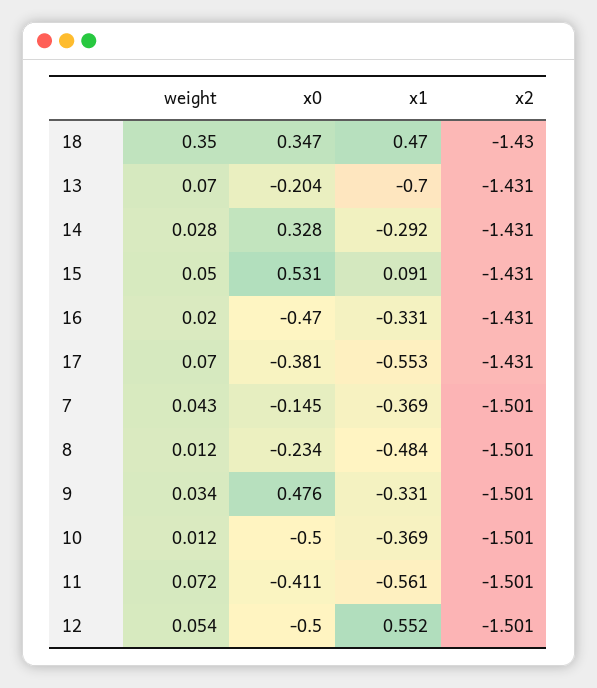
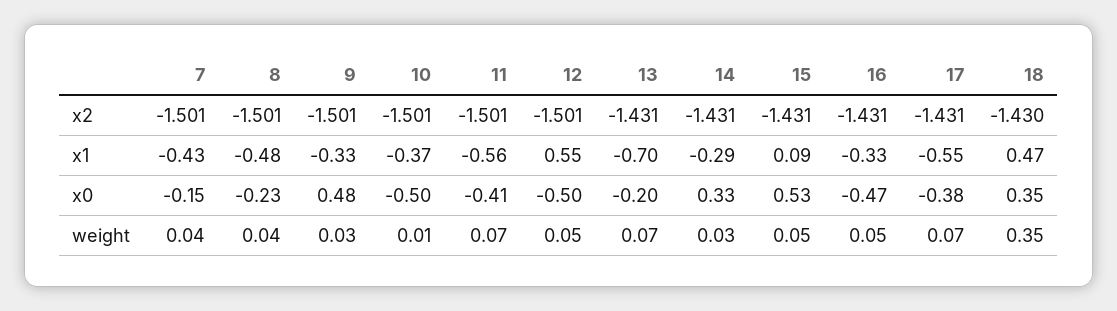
  {
    "weight": {
      "18": 0.35,
      "13": 0.07,
      "14": 0.028,
      "15": 0.05,
-     "16": 0.02,
+     "16": 0.05,
      "17": 0.07,
      "7": 0.043,
-     "8": 0.012,
+     "8": 0.04,
      "9": 0.034,
      "10": 0.012,
      "11": 0.072,
      "12": 0.054
    },
    "x0": {
      "18": 0.347,
      "13": -0.204,
      "14": 0.328,
      "15": 0.531,
      "16": -0.47,
      "17": -0.381,
      "7": -0.145,
      "8": -0.234,
      "9": 0.476,
      "10": -0.5,
      "11": -0.411,
      "12": -0.5
    },
    "x1": {
      "18": 0.47,
      "13": -0.7,
      "14": -0.292,
      "15": 0.091,
      "16": -0.331,
      "17": -0.553,
-     "7": -0.369,
+     "7": -0.43,
      "8": -0.484,
      "9": -0.331,
      "10": -0.369,
      "11": -0.561,
      "12": 0.552
    },
    "x2": {
      "18": -1.43,
      "13": -1.431,
      "14": -1.431,
      "15": -1.431,
      "16": -1.431,
      "17": -1.431,
      "7": -1.501,
      "8": -1.501,
      "9": -1.501,
      "10": -1.501,
      "11": -1.501,
      "12": -1.501
    }
  }

